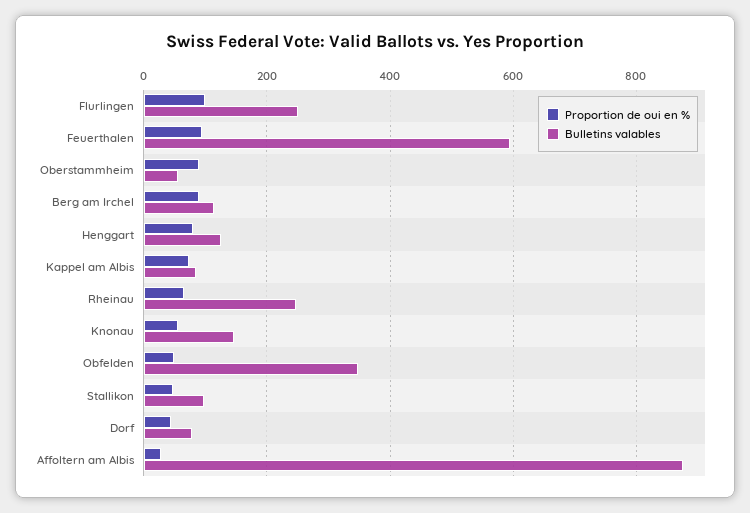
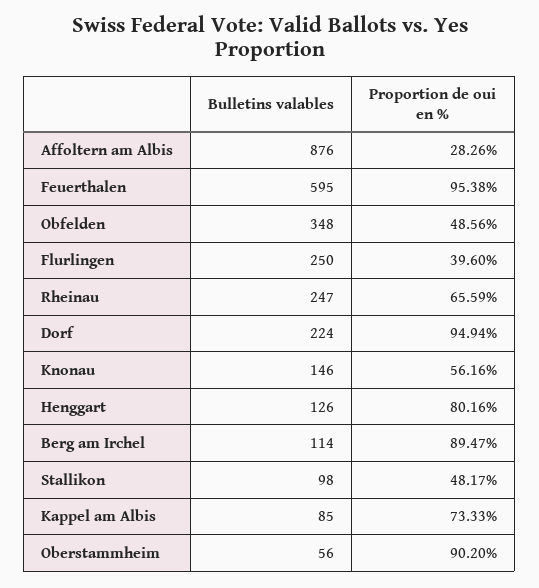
  {
    "Proportion de oui en %": {
-     "Flurlingen": 100,
+     "Flurlingen": 39.6,
      "Feuerthalen": 95.38,
      "Oberstammheim": 90.2,
      "Berg am Irchel": 89.47,
      "Henggart": 80.16,
      "Kappel am Albis": 73.33,
      "Rheinau": 65.59,
      "Knonau": 56.16,
      "Obfelden": 48.56,
      "Stallikon": 48.17,
-     "Dorf": 40,
+     "Dorf": 94.94,
      "Affoltern am Albis": 28.26
    },
    "Bulletins valables": {
      "Flurlingen": 250,
      "Feuerthalen": 595,
      "Oberstammheim": 56,
      "Berg am Irchel": 114,
      "Henggart": 126,
      "Kappel am Albis": 85,
      "Rheinau": 247,
      "Knonau": 146,
      "Obfelden": 348,
      "Stallikon": 98,
-     "Dorf": 80,
+     "Dorf": 224,
      "Affoltern am Albis": 876
    }
  }

